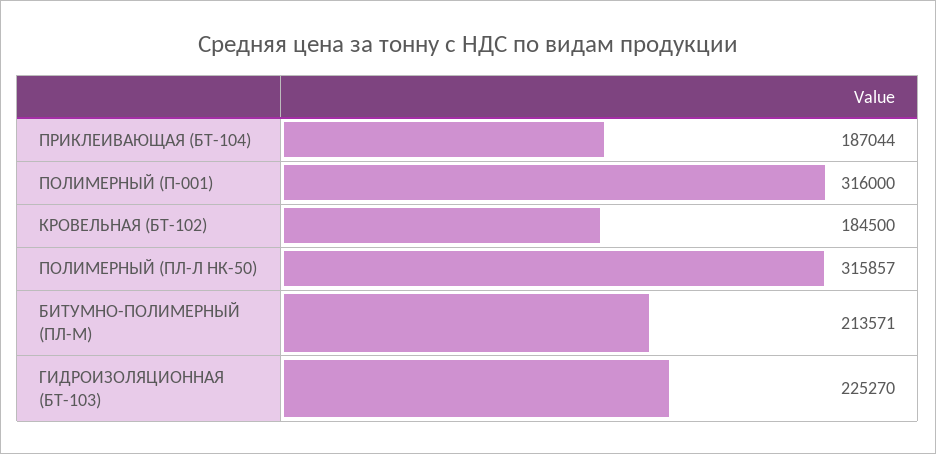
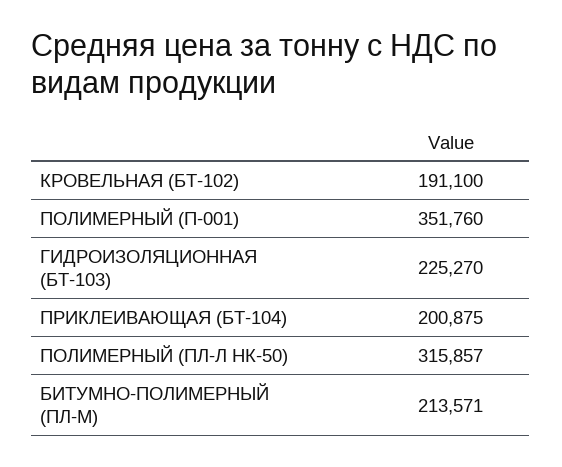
  {
-   "ПРИКЛЕИВАЮЩАЯ (БТ-104)": 187044,
+   "ПРИКЛЕИВАЮЩАЯ (БТ-104)": 200875,
-   "ПОЛИМЕРНЫЙ (П-001)": 316000,
+   "ПОЛИМЕРНЫЙ (П-001)": 351760,
-   "КРОВЕЛЬНАЯ (БТ-102)": 184500,
+   "КРОВЕЛЬНАЯ (БТ-102)": 191100,
    "ПОЛИМЕРНЫЙ (ПЛ-Л НК-50)": 315857,
    "БИТУМНО-ПОЛИМЕРНЫЙ (ПЛ-М)": 213571,
    "ГИДРОИЗОЛЯЦИОННАЯ (БТ-103)": 225270
  }

